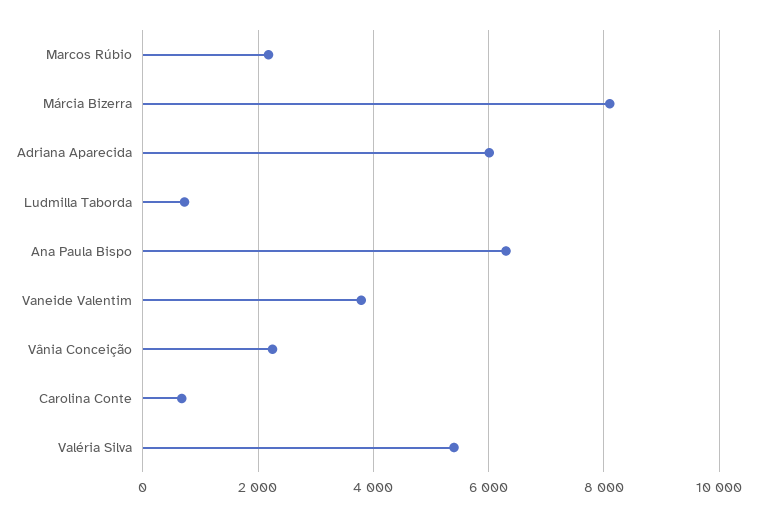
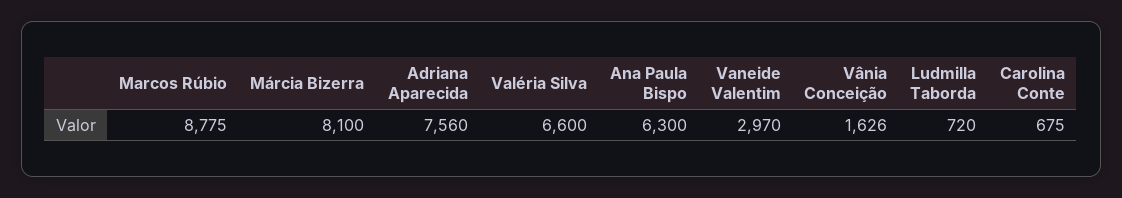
  {
-   "Marcos Rúbio": 2200,
+   "Marcos Rúbio": 8775,
    "Márcia Bizerra": 8100,
-   "Adriana Aparecida": 6000,
+   "Adriana Aparecida": 7560,
    "Ludmilla Taborda": 720,
    "Ana Paula Bispo": 6300,
-   "Vaneide Valentim": 3800,
+   "Vaneide Valentim": 2970,
-   "Vânia Conceição": 2200,
+   "Vânia Conceição": 1626,
    "Carolina Conte": 675,
-   "Valéria Silva": 5400
+   "Valéria Silva": 6600
  }

